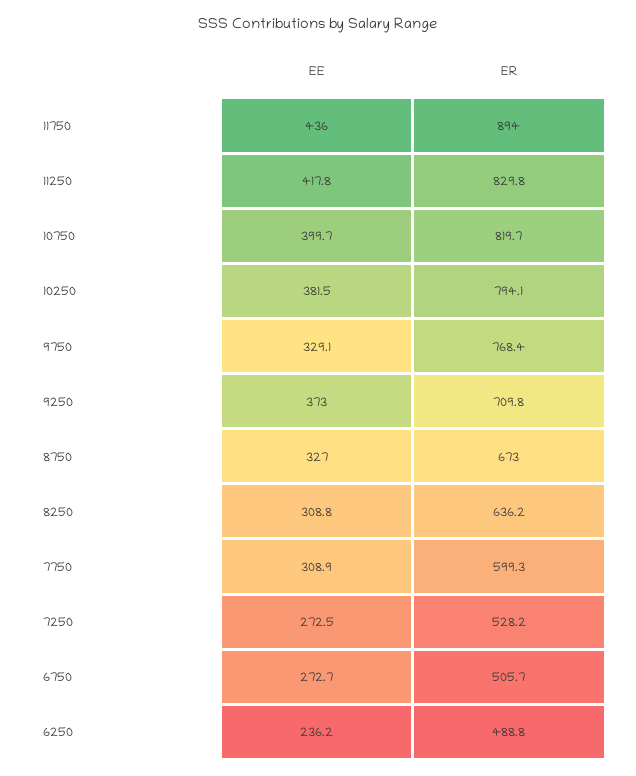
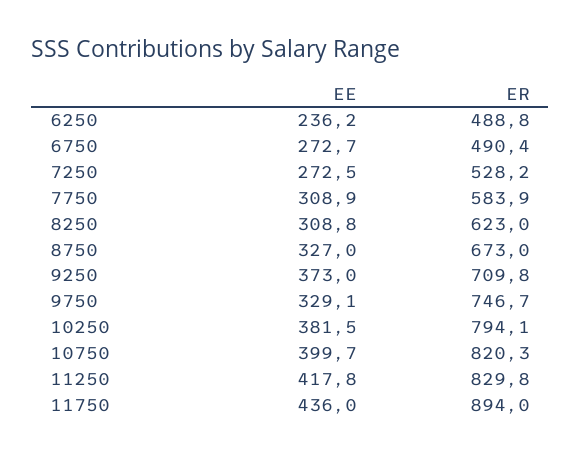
  {
    "EE": {
      "11750": 436,
      "11250": 417.8,
      "10750": 399.7,
      "10250": 381.5,
      "9750": 329.1,
      "9250": 373,
      "8750": 327,
      "8250": 308.8,
      "7750": 308.9,
      "7250": 272.5,
      "6750": 272.7,
      "6250": 236.2
    },
    "ER": {
      "11750": 894,
      "11250": 829.8,
-     "10750": 819.7,
+     "10750": 820.3,
      "10250": 794.1,
-     "9750": 768.4,
+     "9750": 746.7,
      "9250": 709.8,
      "8750": 673,
-     "8250": 636.2,
+     "8250": 623,
-     "7750": 599.3,
+     "7750": 583.9,
      "7250": 528.2,
-     "6750": 505.7,
+     "6750": 490.4,
      "6250": 488.8
    }
  }

